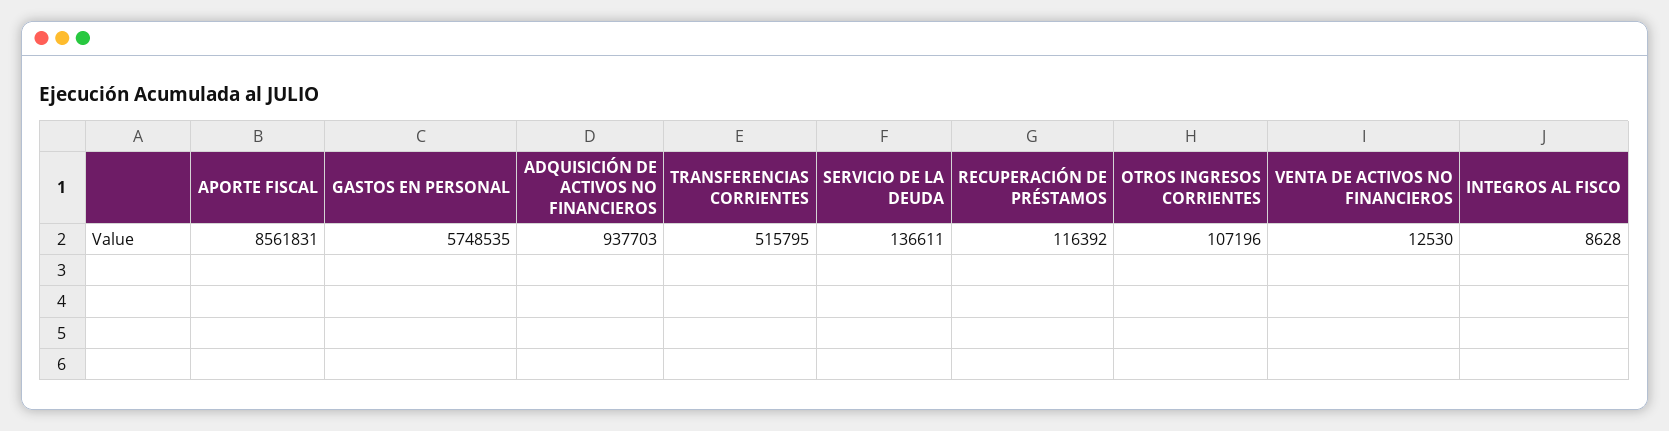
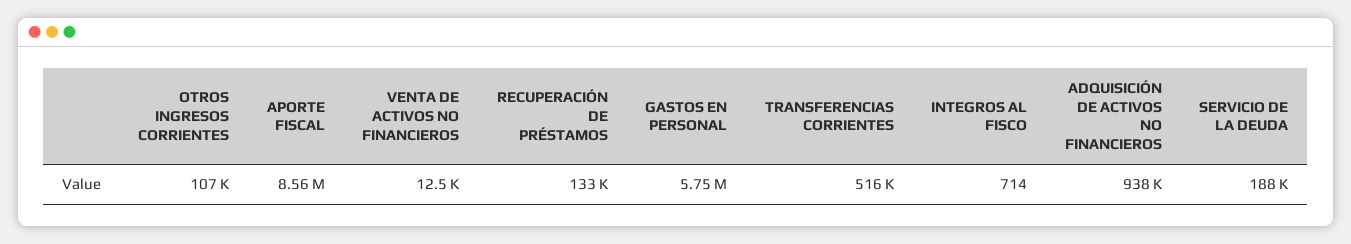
  {
    "APORTE FISCAL": 8561831,
    "GASTOS EN PERSONAL": 5748535,
    "ADQUISICIÓN DE ACTIVOS NO FINANCIEROS": 937703,
    "TRANSFERENCIAS CORRIENTES": 515795,
-   "SERVICIO DE LA DEUDA": 136611,
+   "SERVICIO DE LA DEUDA": 188000,
-   "RECUPERACIÓN DE PRÉSTAMOS": 116392,
+   "RECUPERACIÓN DE PRÉSTAMOS": 133000,
    "OTROS INGRESOS CORRIENTES": 107196,
    "VENTA DE ACTIVOS NO FINANCIEROS": 12530,
-   "INTEGROS AL FISCO": 8628
+   "INTEGROS AL FISCO": 714
  }

